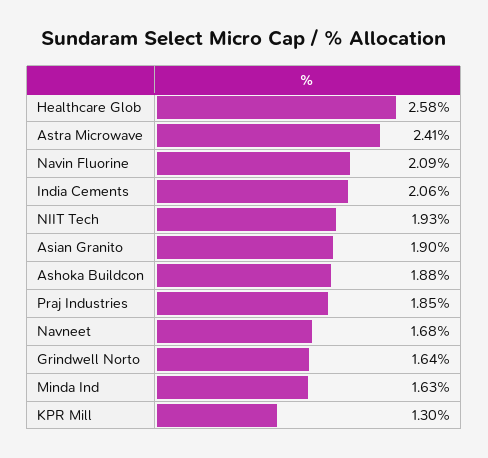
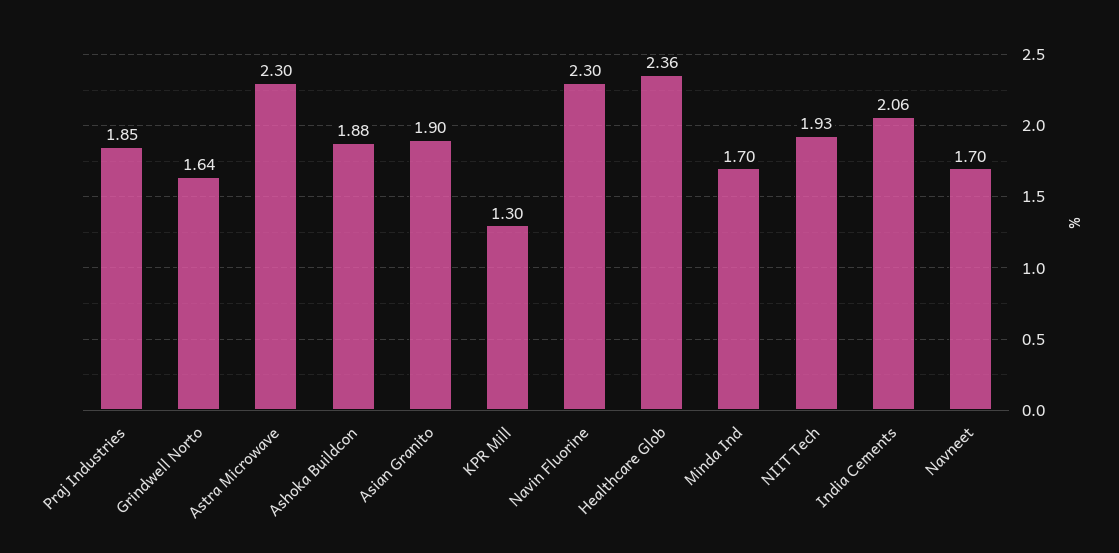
  {
-   "Healthcare Glob": 2.58,
+   "Healthcare Glob": 2.36,
-   "Astra Microwave": 2.41,
+   "Astra Microwave": 2.3,
-   "Navin Fluorine": 2.09,
+   "Navin Fluorine": 2.3,
    "India Cements": 2.06,
    "NIIT Tech": 1.93,
    "Asian Granito": 1.9,
    "Ashoka Buildcon": 1.88,
    "Praj Industries": 1.85,
-   "Navneet": 1.68,
+   "Navneet": 1.7,
    "Grindwell Norto": 1.64,
-   "Minda Ind": 1.63,
+   "Minda Ind": 1.7,
    "KPR Mill": 1.3
  }

